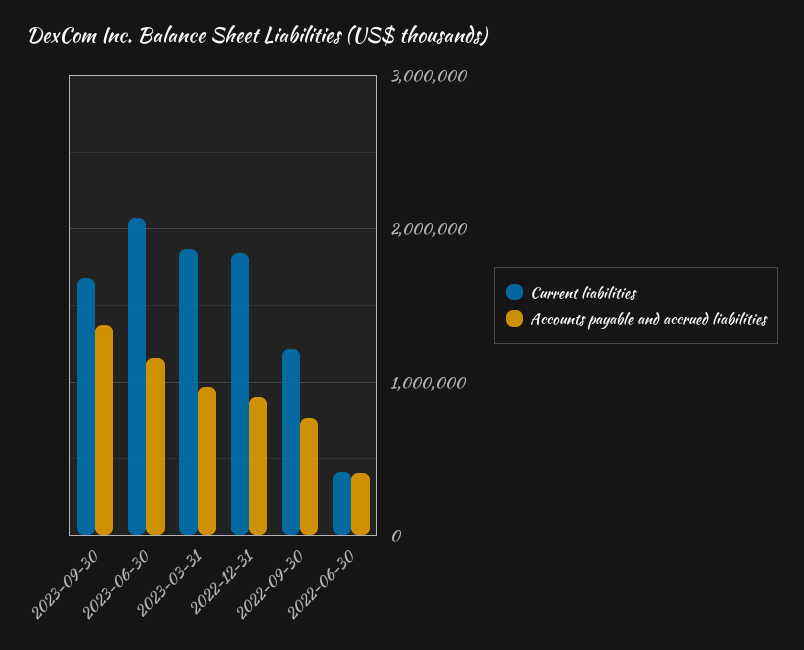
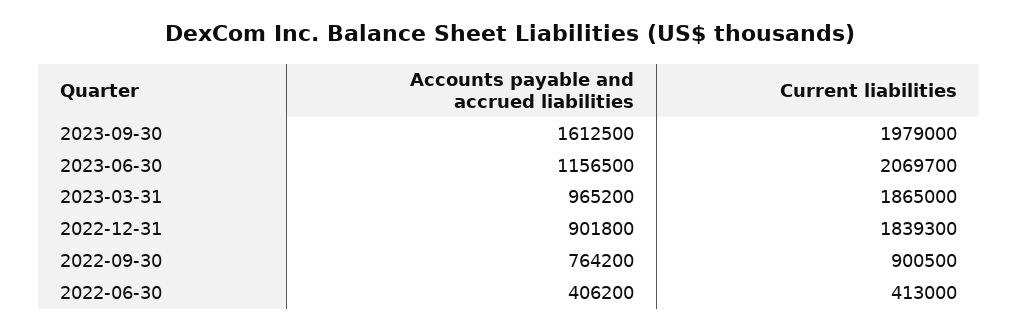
  {
    "Current liabilities": {
-     "2023-09-30": 1700000,
+     "2023-09-30": 1979000,
      "2023-06-30": 2069700,
      "2023-03-31": 1865000,
      "2022-12-31": 1839300,
-     "2022-09-30": 1200000,
+     "2022-09-30": 900500,
      "2022-06-30": 413000
    },
    "Accounts payable and accrued liabilities": {
-     "2023-09-30": 1400000,
+     "2023-09-30": 1612500,
      "2023-06-30": 1156500,
      "2023-03-31": 965200,
      "2022-12-31": 901800,
      "2022-09-30": 764200,
      "2022-06-30": 406200
    }
  }

